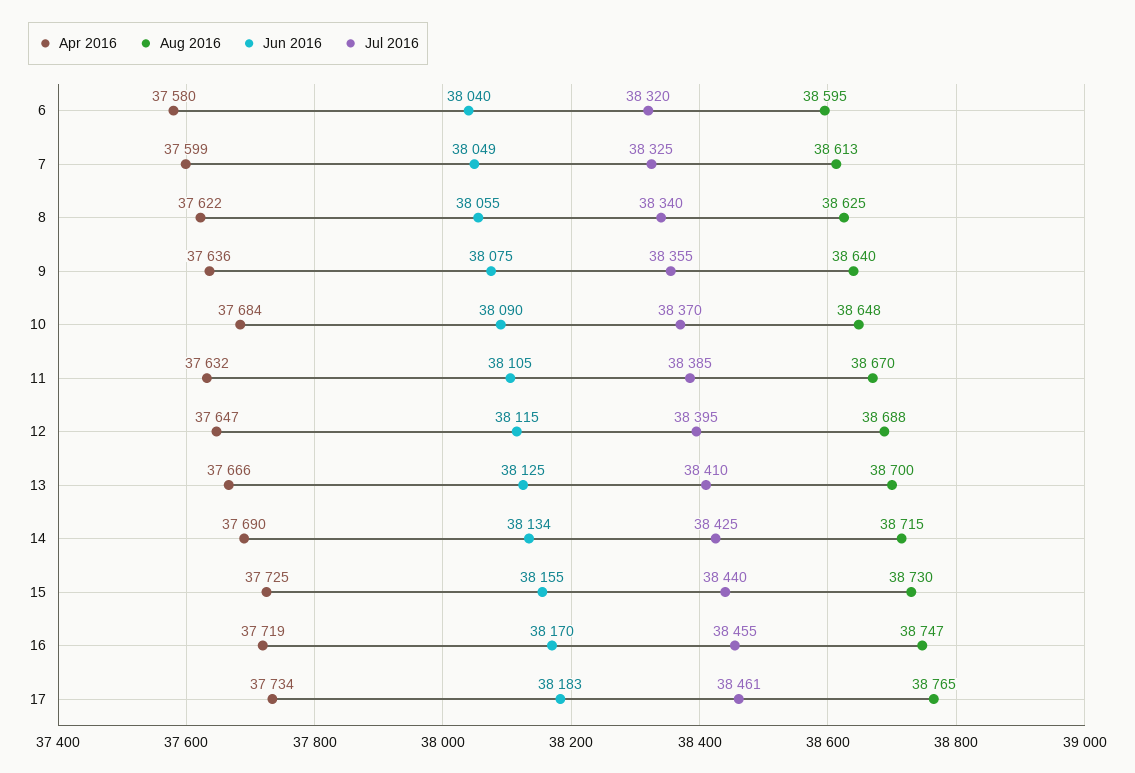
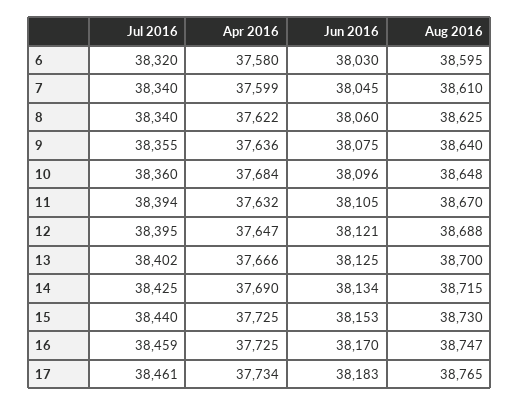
  {
    "Apr 2016": {
      "6": 37580,
      "7": 37599,
      "8": 37622,
      "9": 37636,
      "10": 37684,
      "11": 37632,
      "12": 37647,
      "13": 37666,
      "14": 37690,
      "15": 37725,
-     "16": 37719,
+     "16": 37725,
      "17": 37734
    },
    "Aug 2016": {
      "6": 38595,
-     "7": 38613,
+     "7": 38610,
      "8": 38625,
      "9": 38640,
      "10": 38648,
      "11": 38670,
      "12": 38688,
      "13": 38700,
      "14": 38715,
      "15": 38730,
      "16": 38747,
      "17": 38765
    },
    "Jun 2016": {
-     "6": 38040,
+     "6": 38030,
-     "7": 38049,
+     "7": 38045,
-     "8": 38055,
+     "8": 38060,
      "9": 38075,
-     "10": 38090,
+     "10": 38096,
      "11": 38105,
-     "12": 38115,
+     "12": 38121,
      "13": 38125,
      "14": 38134,
-     "15": 38155,
+     "15": 38153,
      "16": 38170,
      "17": 38183
    },
    "Jul 2016": {
      "6": 38320,
-     "7": 38325,
+     "7": 38340,
      "8": 38340,
      "9": 38355,
-     "10": 38370,
+     "10": 38360,
-     "11": 38385,
+     "11": 38394,
      "12": 38395,
-     "13": 38410,
+     "13": 38402,
      "14": 38425,
      "15": 38440,
-     "16": 38455,
+     "16": 38459,
      "17": 38461
    }
  }

